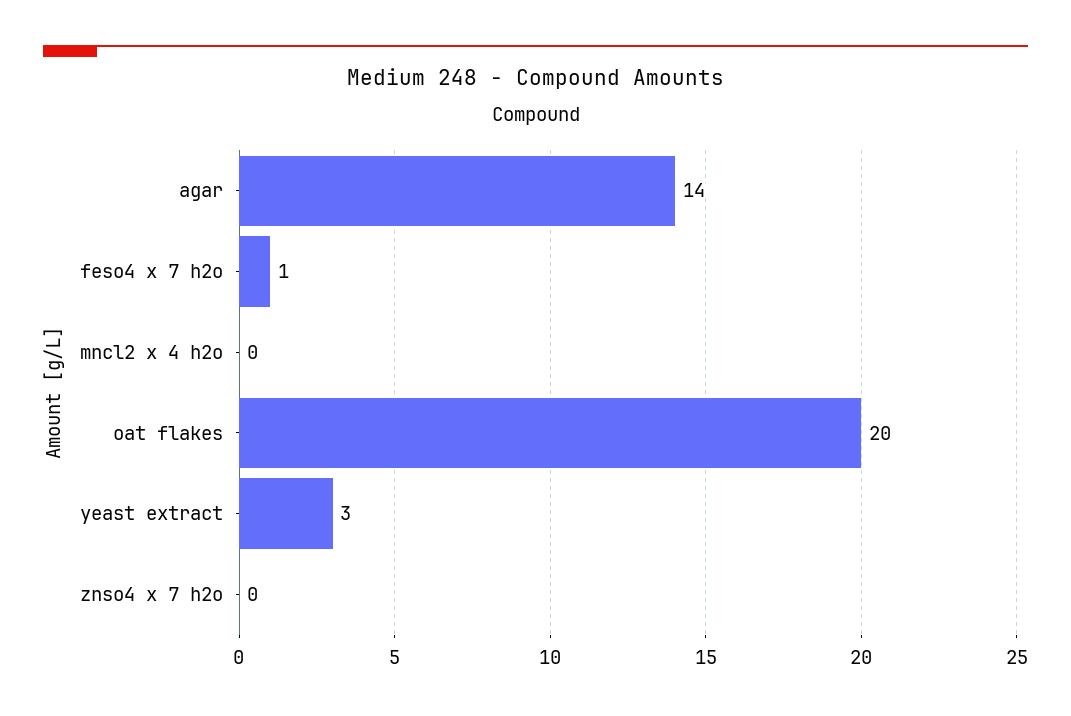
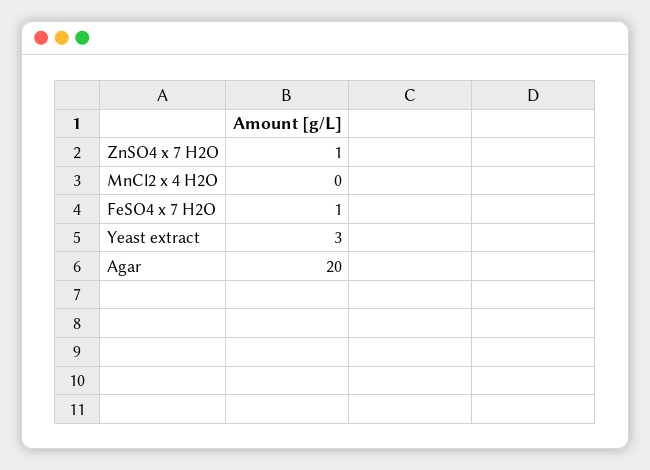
  {
-   "agar": 14,
+   "agar": 20,
    "feso4 x 7 h2o": 1,
    "mncl2 x 4 h2o": 0,
-   "oat flakes": 20,
    "yeast extract": 3,
-   "znso4 x 7 h2o": 0
+   "znso4 x 7 h2o": 1
  }

